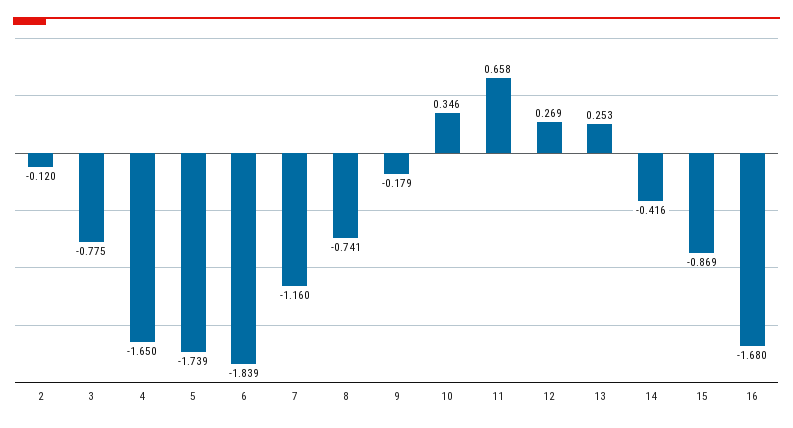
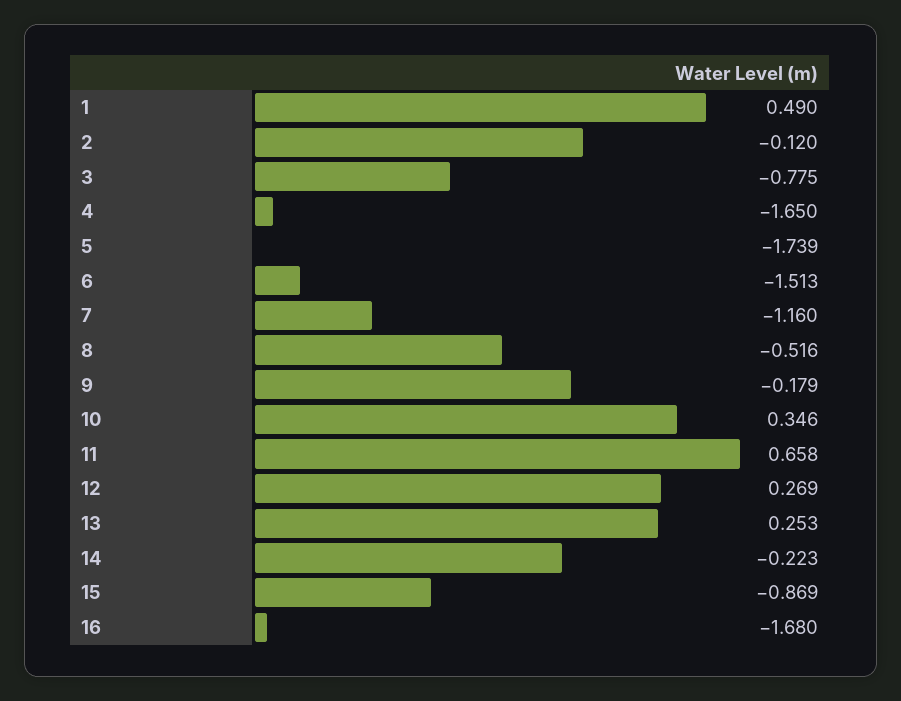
  {
    "2": -0.12,
    "3": -0.775,
    "4": -1.65,
    "5": -1.739,
-   "6": -1.839,
+   "6": -1.513,
    "7": -1.16,
-   "8": -0.741,
+   "8": -0.516,
    "9": -0.179,
    "10": 0.346,
    "11": 0.658,
    "12": 0.269,
    "13": 0.253,
-   "14": -0.416,
+   "14": -0.223,
    "15": -0.869,
-   "16": -1.68
+   "16": -1.68,
+   "1": 0.49
  }

